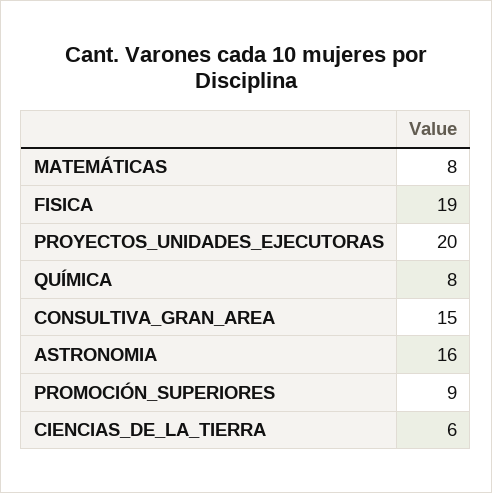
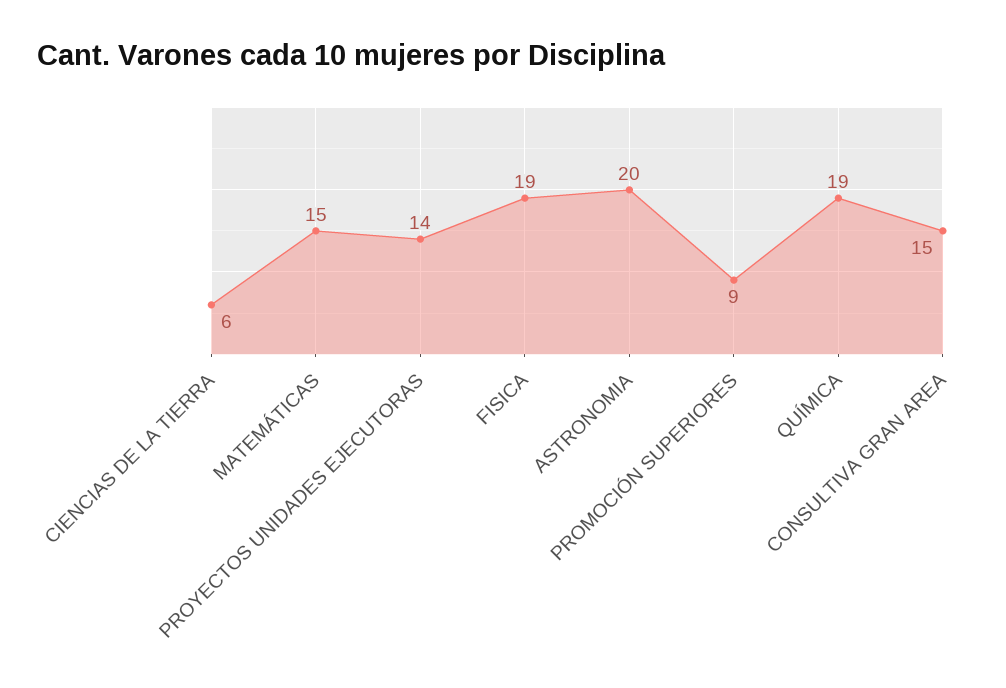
  {
-   "MATEMÁTICAS": 8,
+   "MATEMÁTICAS": 15,
    "FISICA": 19,
-   "PROYECTOS_UNIDADES_EJECUTORAS": 20,
+   "PROYECTOS_UNIDADES_EJECUTORAS": 14,
-   "QUÍMICA": 8,
+   "QUÍMICA": 19,
    "CONSULTIVA_GRAN_AREA": 15,
-   "ASTRONOMIA": 16,
+   "ASTRONOMIA": 20,
    "PROMOCIÓN_SUPERIORES": 9,
    "CIENCIAS_DE_LA_TIERRA": 6
  }

